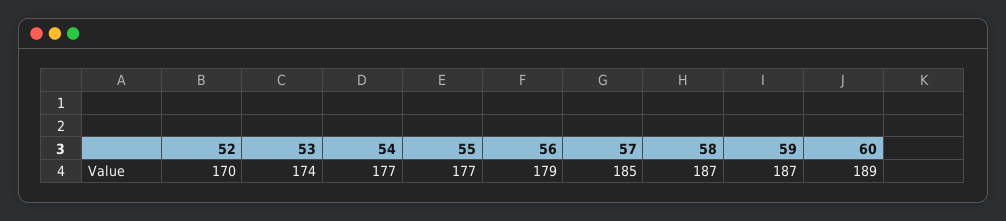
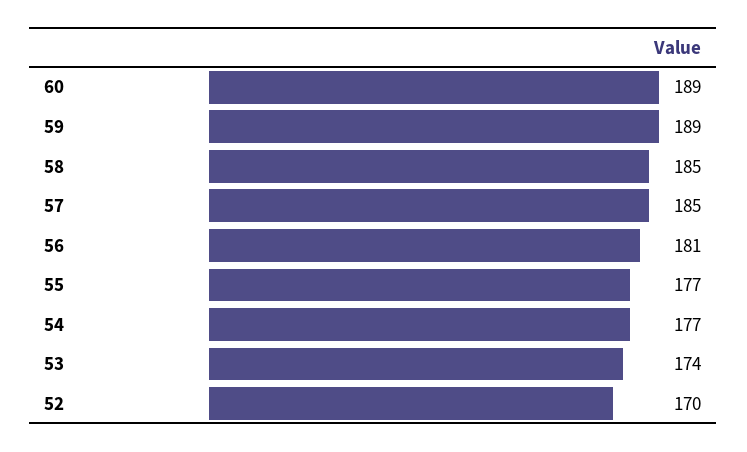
  {
    "52": 170,
    "53": 174,
    "54": 177,
    "55": 177,
-   "56": 179,
+   "56": 181,
    "57": 185,
-   "58": 187,
+   "58": 185,
-   "59": 187,
+   "59": 189,
    "60": 189
  }

